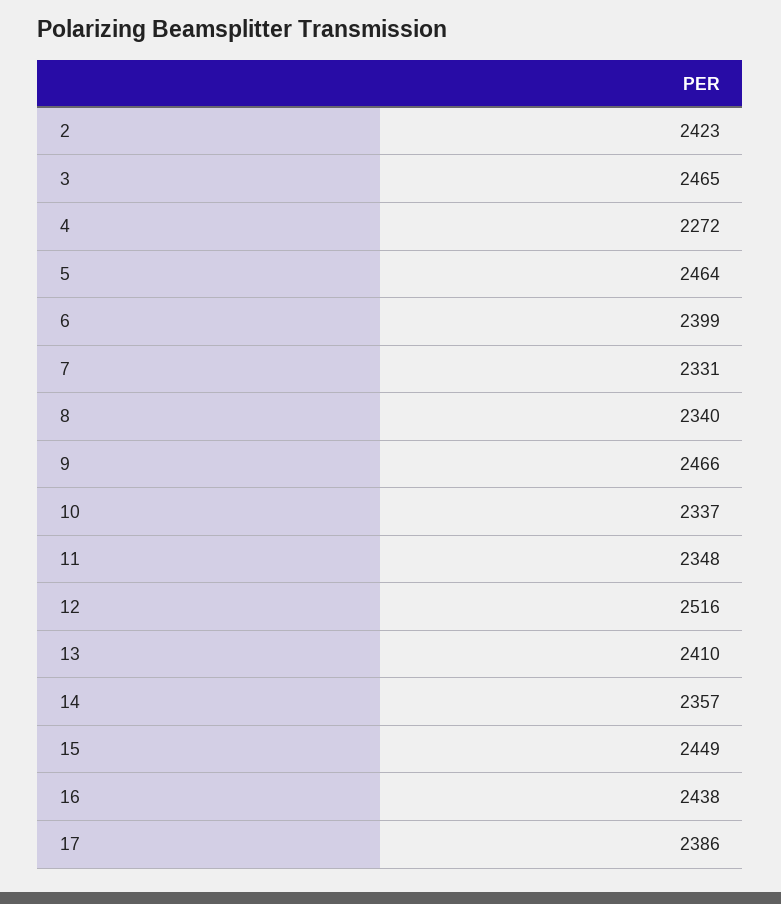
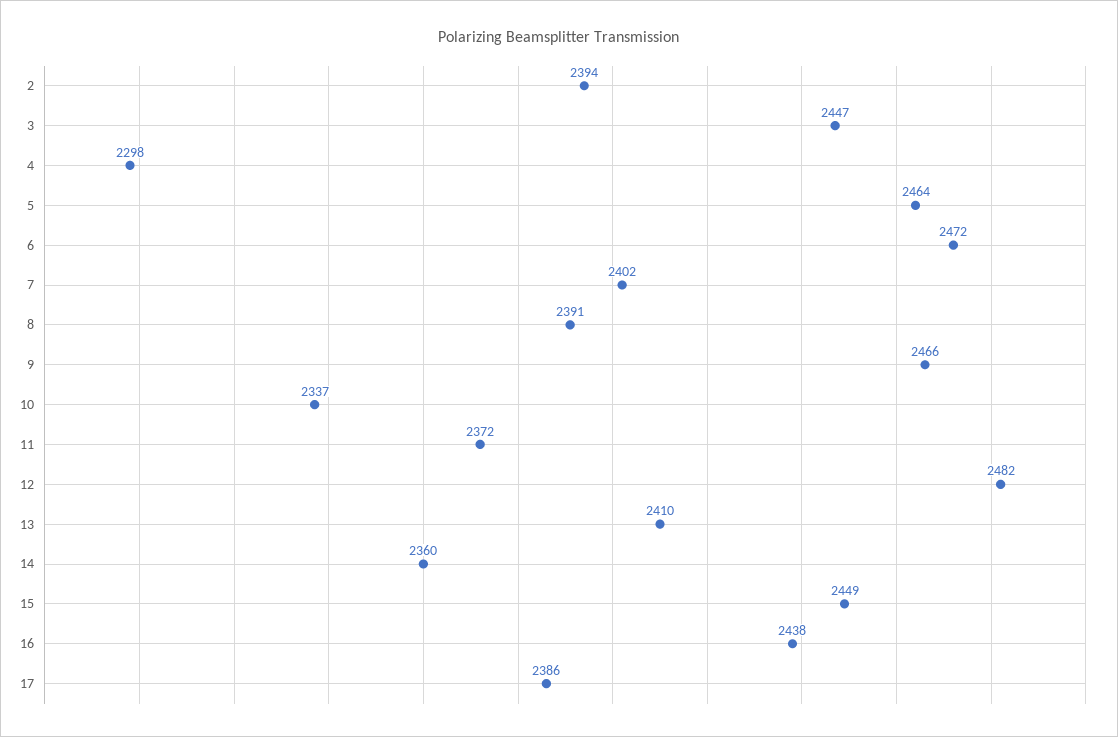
  {
-   "2": 2423,
+   "2": 2394,
-   "3": 2465,
+   "3": 2447,
-   "4": 2272,
+   "4": 2298,
    "5": 2464,
-   "6": 2399,
+   "6": 2472,
-   "7": 2331,
+   "7": 2402,
-   "8": 2340,
+   "8": 2391,
    "9": 2466,
    "10": 2337,
-   "11": 2348,
+   "11": 2372,
-   "12": 2516,
+   "12": 2482,
    "13": 2410,
-   "14": 2357,
+   "14": 2360,
    "15": 2449,
    "16": 2438,
    "17": 2386
  }

